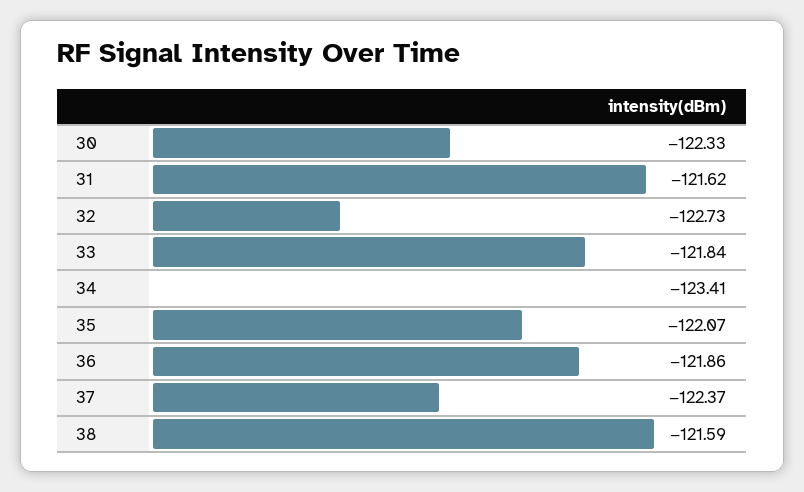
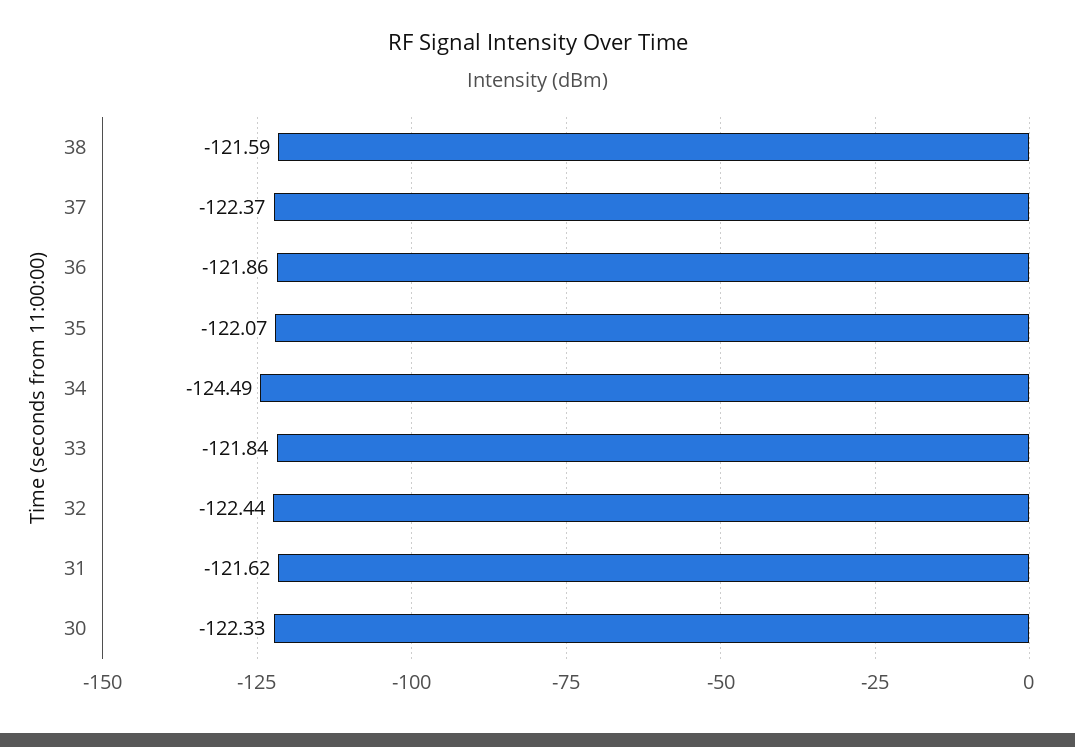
  {
    "30": -122.33,
    "31": -121.62,
-   "32": -122.73,
+   "32": -122.44,
    "33": -121.84,
-   "34": -123.41,
+   "34": -124.49,
    "35": -122.07,
    "36": -121.86,
    "37": -122.37,
    "38": -121.59
  }

